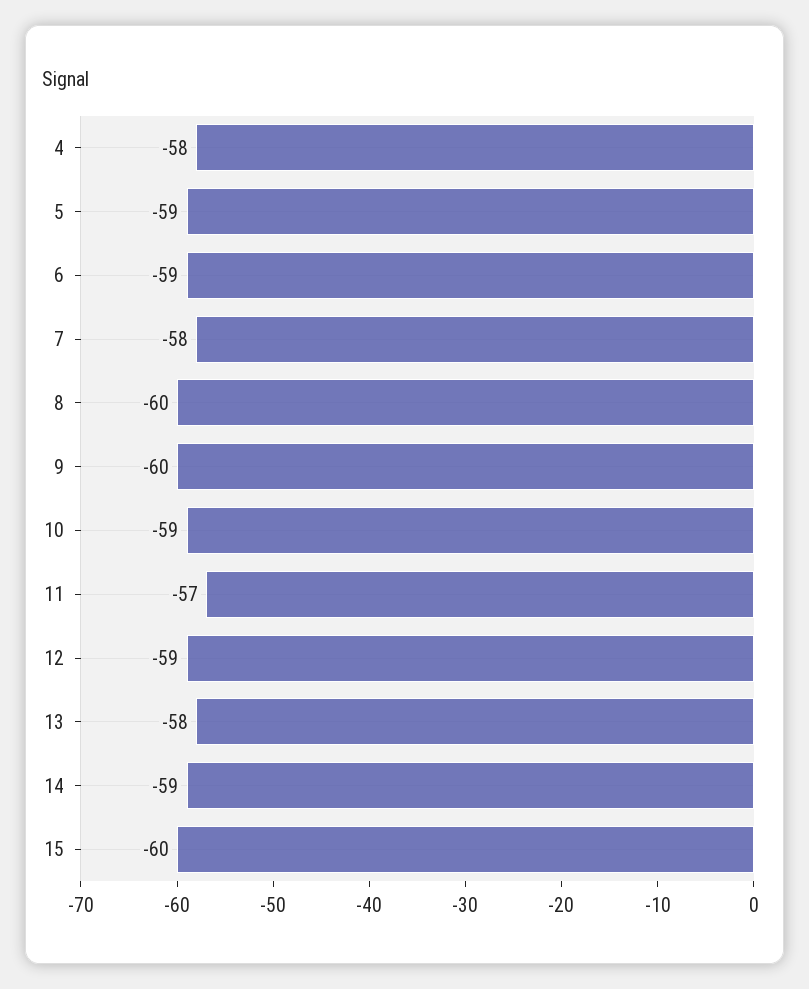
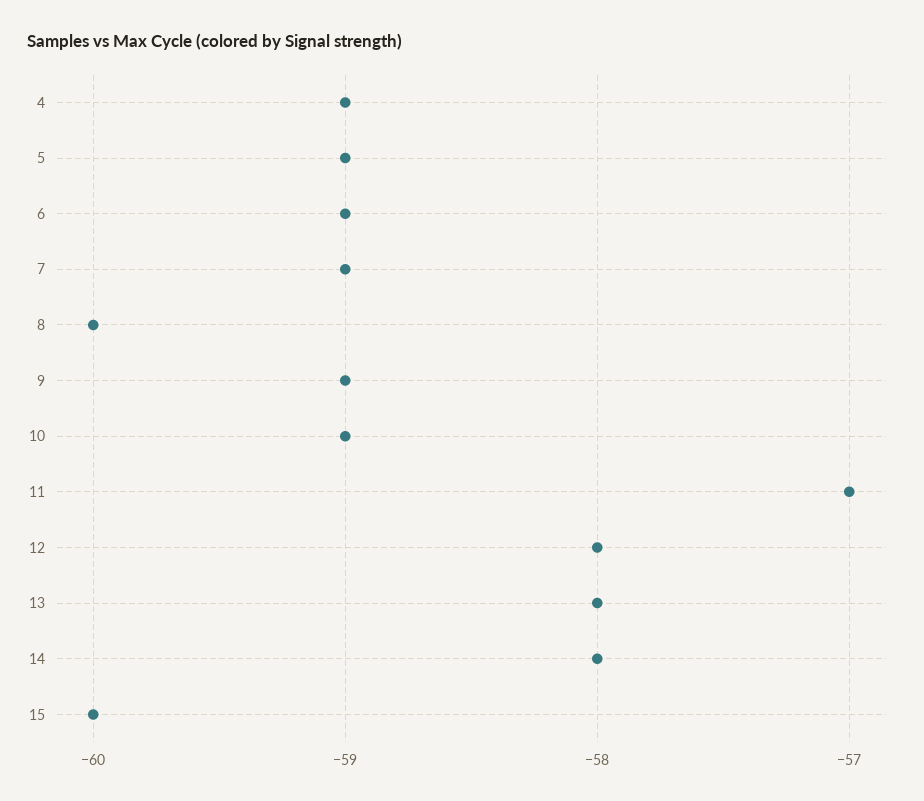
  {
-   "4": -58,
+   "4": -59,
    "5": -59,
    "6": -59,
-   "7": -58,
+   "7": -59,
    "8": -60,
-   "9": -60,
+   "9": -59,
    "10": -59,
    "11": -57,
-   "12": -59,
+   "12": -58,
    "13": -58,
-   "14": -59,
+   "14": -58,
    "15": -60
  }

